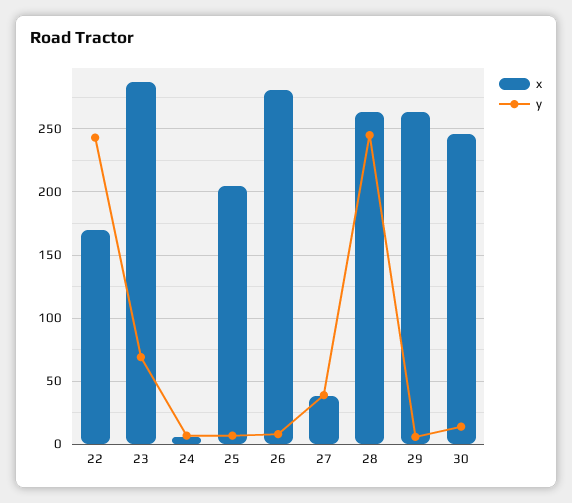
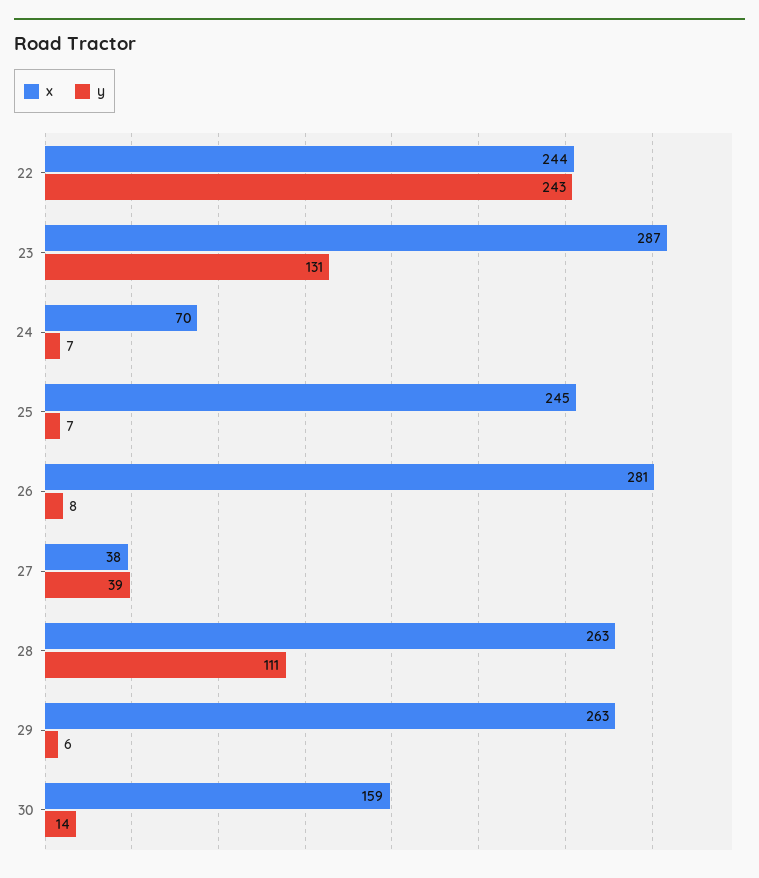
  {
    "x": {
-     "22": 170,
+     "22": 244,
      "23": 287,
-     "24": 5,
+     "24": 70,
-     "25": 205,
+     "25": 245,
      "26": 281,
      "27": 38,
      "28": 263,
      "29": 263,
-     "30": 245
+     "30": 159
    },
    "y": {
      "22": 243,
-     "23": 70,
+     "23": 131,
      "24": 7,
      "25": 7,
      "26": 8,
      "27": 39,
-     "28": 245,
+     "28": 111,
      "29": 6,
      "30": 14
    }
  }

